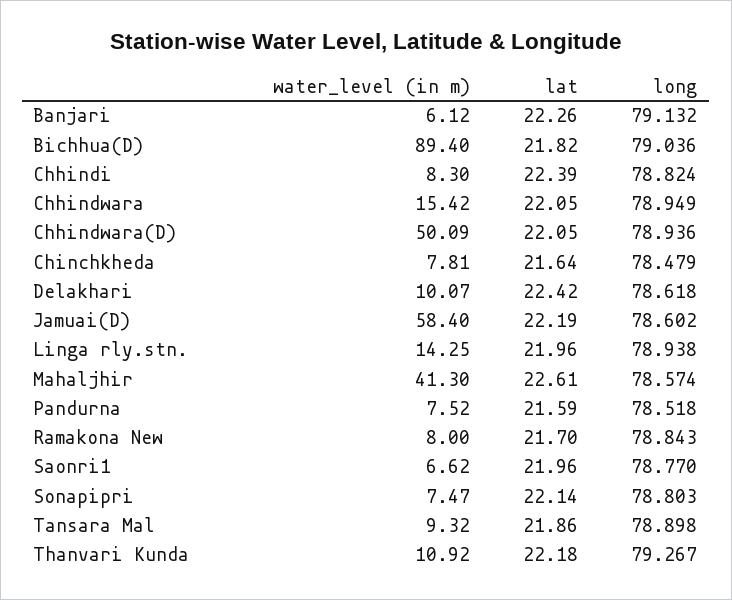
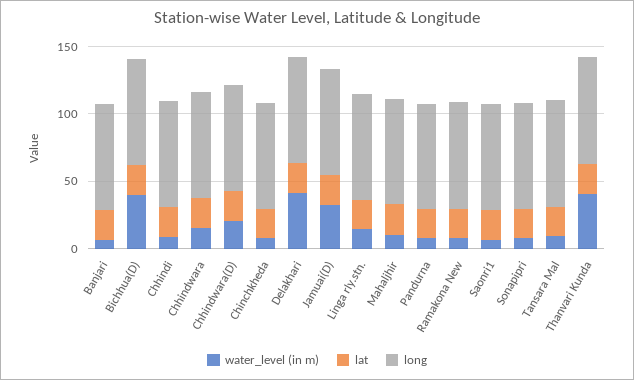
  {
    "water_level (in m)": {
      "Banjari": 6.12,
-     "Bichhua(D)": 89.4,
+     "Bichhua(D)": 40,
      "Chhindi": 8.3,
      "Chhindwara": 15.42,
-     "Chhindwara(D)": 50.09,
+     "Chhindwara(D)": 20,
      "Chinchkheda": 7.81,
-     "Delakhari": 10.07,
+     "Delakhari": 40,
-     "Jamuai(D)": 58.4,
+     "Jamuai(D)": 30,
      "Linga rly.stn.": 14.25,
-     "Mahaljhir": 41.3,
+     "Mahaljhir": 10,
      "Pandurna": 7.52,
      "Ramakona New": 8,
      "Saonri1": 6.62,
      "Sonapipri": 7.47,
      "Tansara Mal": 9.32,
-     "Thanvari Kunda": 10.92
+     "Thanvari Kunda": 40
    },
    "lat": {
      "Banjari": 22.26,
      "Bichhua(D)": 21.82,
      "Chhindi": 22.39,
      "Chhindwara": 22.05,
      "Chhindwara(D)": 22.05,
      "Chinchkheda": 21.64,
      "Delakhari": 22.42,
      "Jamuai(D)": 22.19,
      "Linga rly.stn.": 21.96,
      "Mahaljhir": 22.61,
      "Pandurna": 21.59,
      "Ramakona New": 21.7,
      "Saonri1": 21.96,
      "Sonapipri": 22.14,
      "Tansara Mal": 21.86,
      "Thanvari Kunda": 22.18
    },
    "long": {
      "Banjari": 79.132,
      "Bichhua(D)": 79.036,
      "Chhindi": 78.824,
      "Chhindwara": 78.949,
      "Chhindwara(D)": 78.936,
      "Chinchkheda": 78.479,
      "Delakhari": 78.618,
      "Jamuai(D)": 78.602,
      "Linga rly.stn.": 78.938,
      "Mahaljhir": 78.574,
      "Pandurna": 78.518,
      "Ramakona New": 78.843,
      "Saonri1": 78.77,
      "Sonapipri": 78.803,
      "Tansara Mal": 78.898,
      "Thanvari Kunda": 79.267
    }
  }

